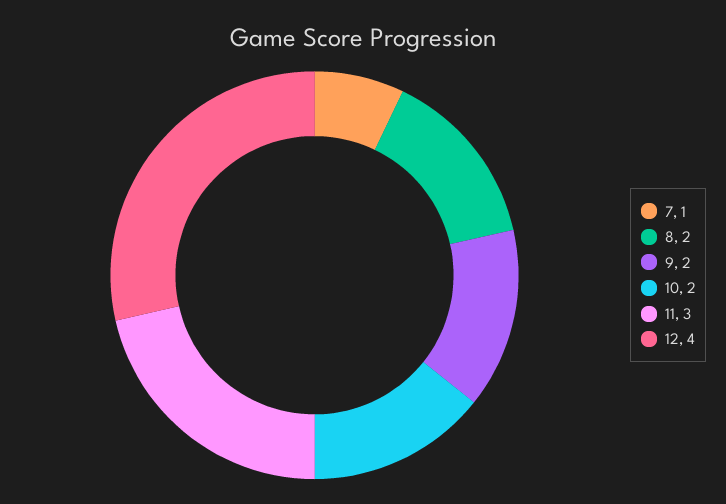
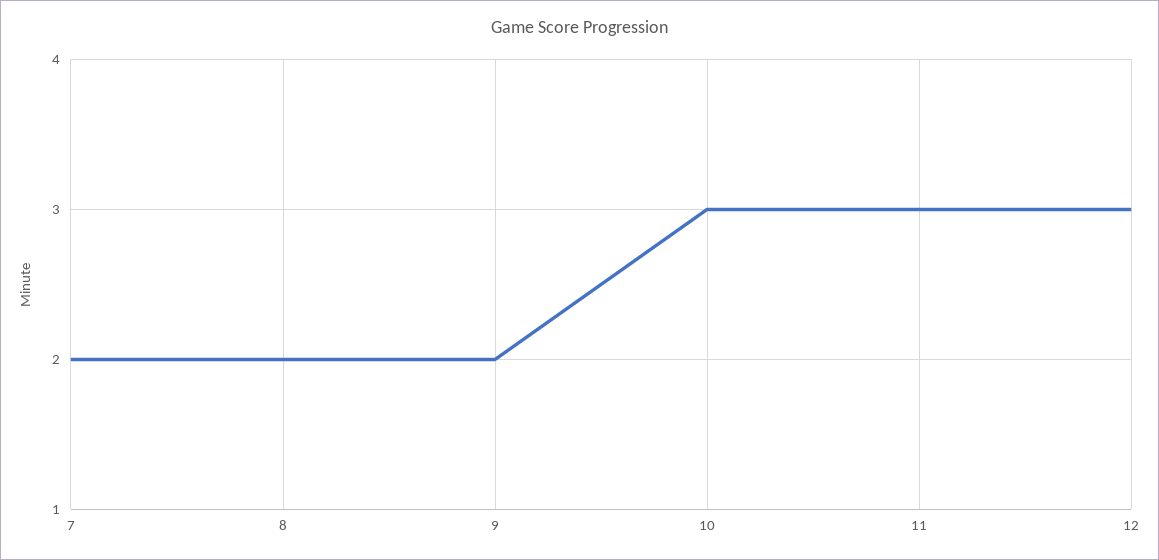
  {
-   "7": 1,
+   "7": 2,
    "8": 2,
    "9": 2,
-   "10": 2,
+   "10": 3,
    "11": 3,
-   "12": 4
+   "12": 3
  }

